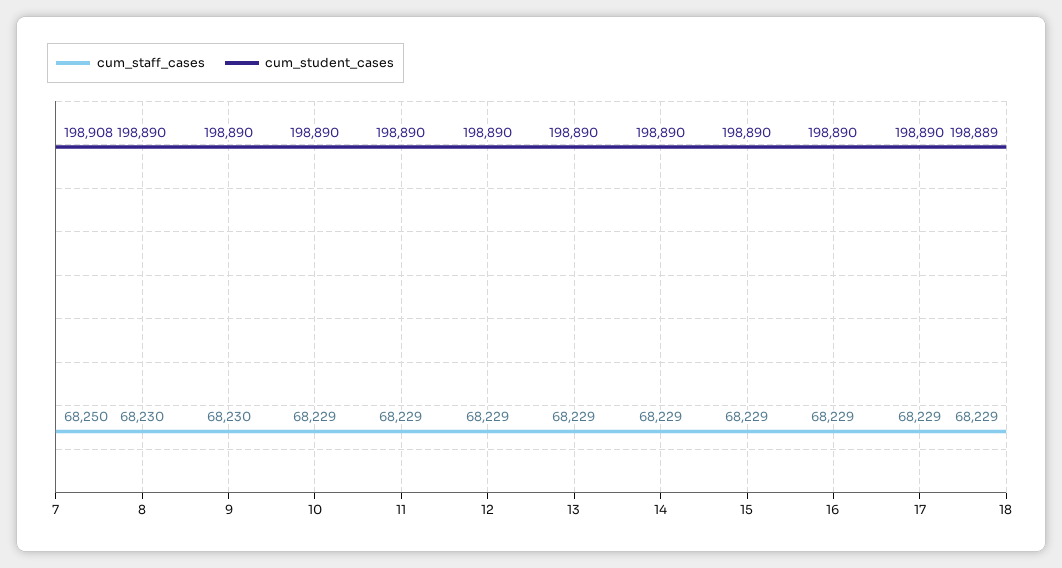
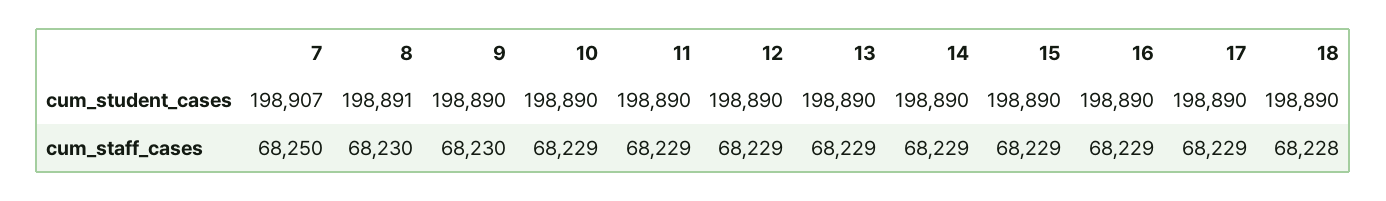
  {
    "cum_staff_cases": {
      "7": 68250,
      "8": 68230,
      "9": 68230,
      "10": 68229,
      "11": 68229,
      "12": 68229,
      "13": 68229,
      "14": 68229,
      "15": 68229,
      "16": 68229,
      "17": 68229,
-     "18": 68229
+     "18": 68228
    },
    "cum_student_cases": {
-     "7": 198908,
+     "7": 198907,
-     "8": 198890,
+     "8": 198891,
      "9": 198890,
      "10": 198890,
      "11": 198890,
      "12": 198890,
      "13": 198890,
      "14": 198890,
      "15": 198890,
      "16": 198890,
      "17": 198890,
-     "18": 198889
+     "18": 198890
    }
  }

